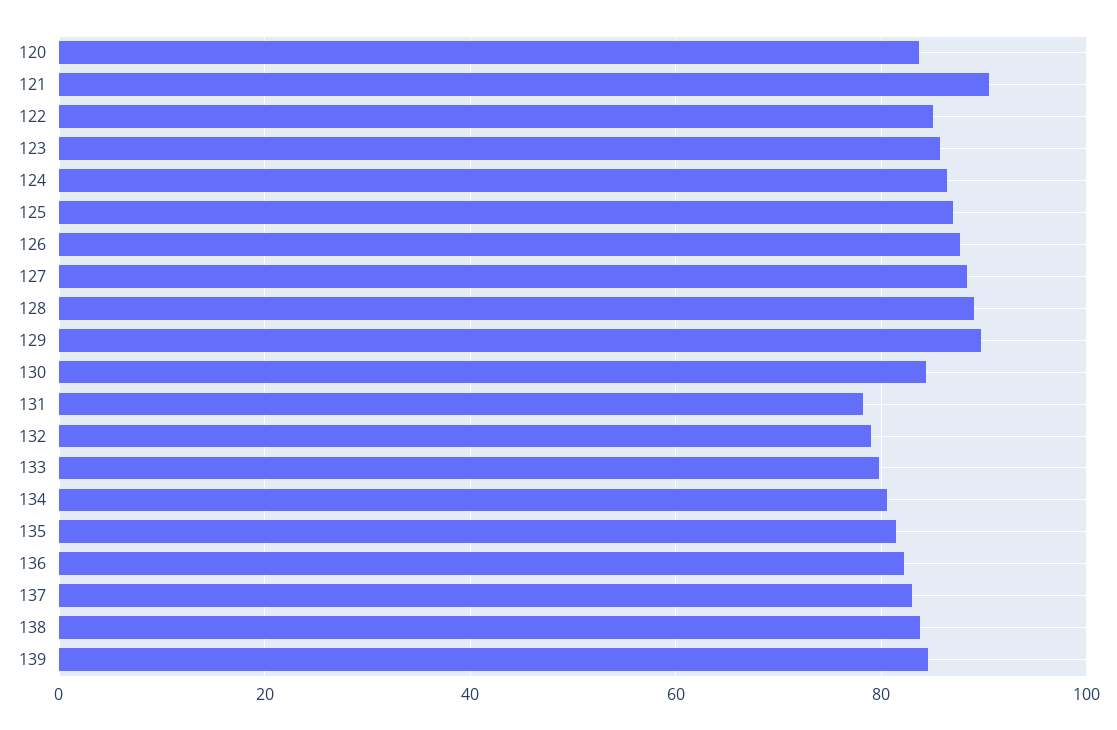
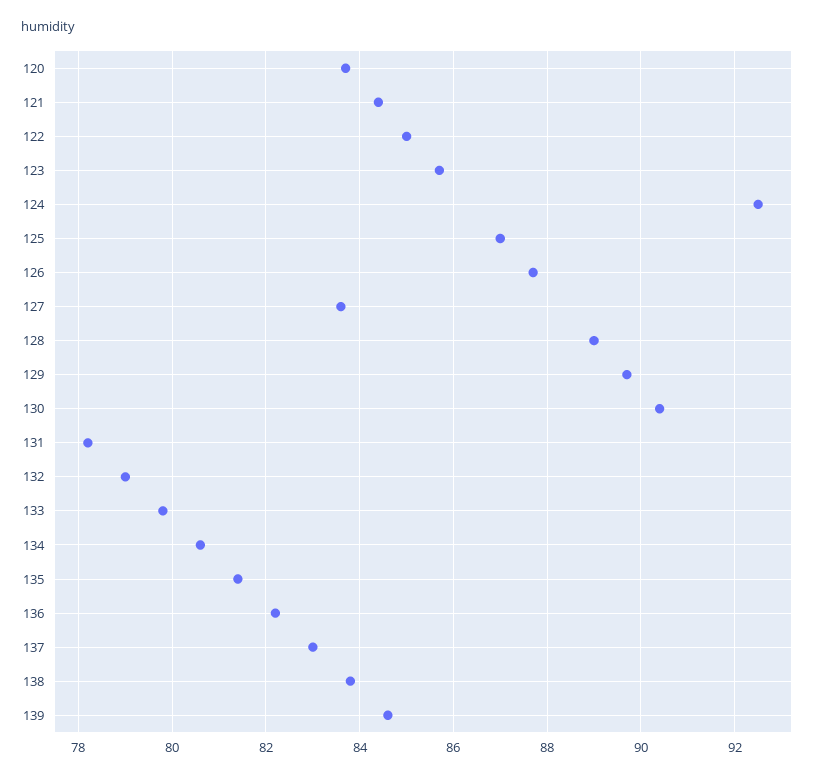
  {
    "120": 83.5,
-   "121": 90,
+   "121": 84.5,
    "122": 85,
    "123": 85.5,
-   "124": 86,
+   "124": 92.5,
    "125": 87,
    "126": 87.5,
-   "127": 88,
+   "127": 83.5,
    "128": 89,
    "129": 89.5,
-   "130": 84,
+   "130": 90.5,
    "131": 78,
    "132": 79,
    "133": 80,
    "134": 80.5,
    "135": 81.5,
    "136": 82,
    "137": 83,
    "138": 84,
    "139": 84.5
  }

